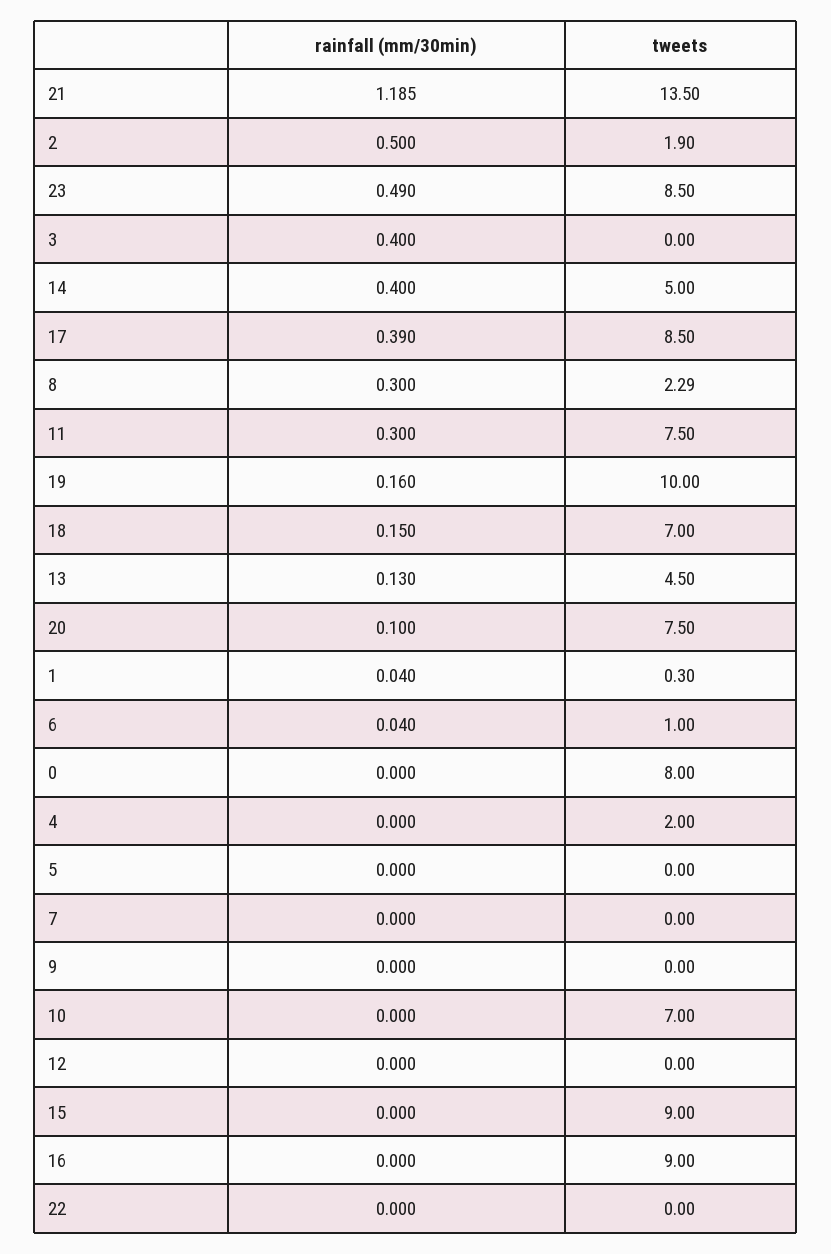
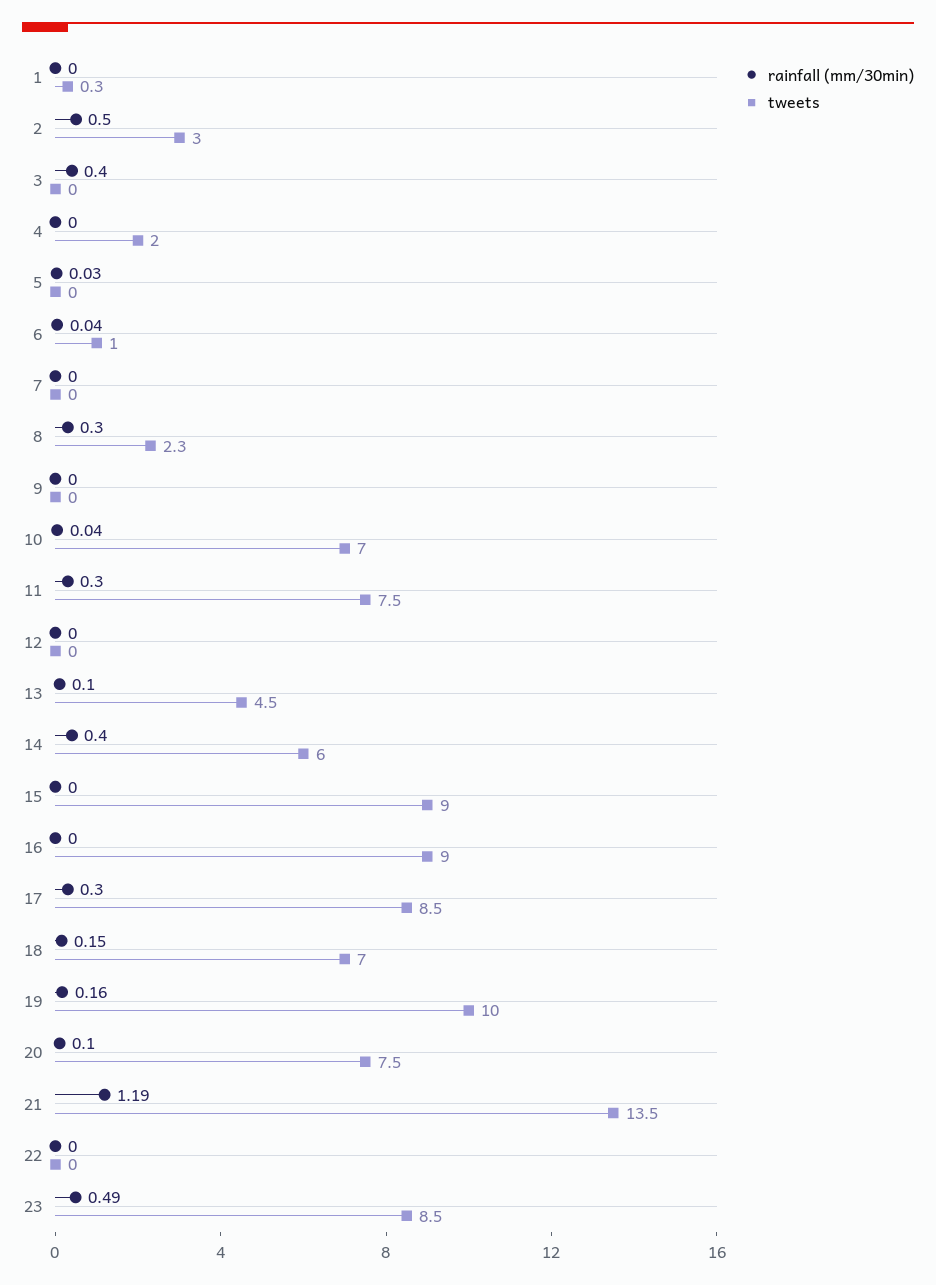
  {
    "rainfall (mm/30min)": {
      "21": 1.185,
      "2": 0.5,
      "23": 0.49,
      "3": 0.4,
      "14": 0.4,
-     "17": 0.39,
+     "17": 0.3,
      "8": 0.3,
      "11": 0.3,
      "19": 0.16,
      "18": 0.15,
-     "13": 0.13,
+     "13": 0.1,
      "20": 0.1,
-     "1": 0.04,
+     "1": 0,
      "6": 0.04,
-     "0": 0,
      "4": 0,
-     "5": 0,
+     "5": 0.03,
      "7": 0,
      "9": 0,
-     "10": 0,
+     "10": 0.04,
      "12": 0,
      "15": 0,
      "16": 0,
      "22": 0
    },
    "tweets": {
      "21": 13.5,
-     "2": 1.9,
+     "2": 3,
      "23": 8.5,
      "3": 0,
-     "14": 5,
+     "14": 6,
      "17": 8.5,
      "8": 2.29,
      "11": 7.5,
      "19": 10,
      "18": 7,
      "13": 4.5,
      "20": 7.5,
      "1": 0.3,
      "6": 1,
-     "0": 8,
      "4": 2,
      "5": 0,
      "7": 0,
      "9": 0,
      "10": 7,
      "12": 0,
      "15": 9,
      "16": 9,
      "22": 0
    }
  }

